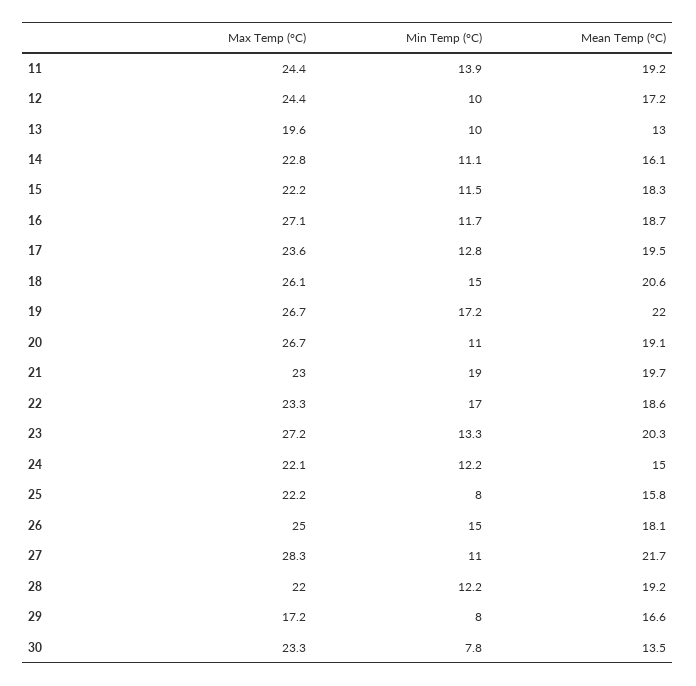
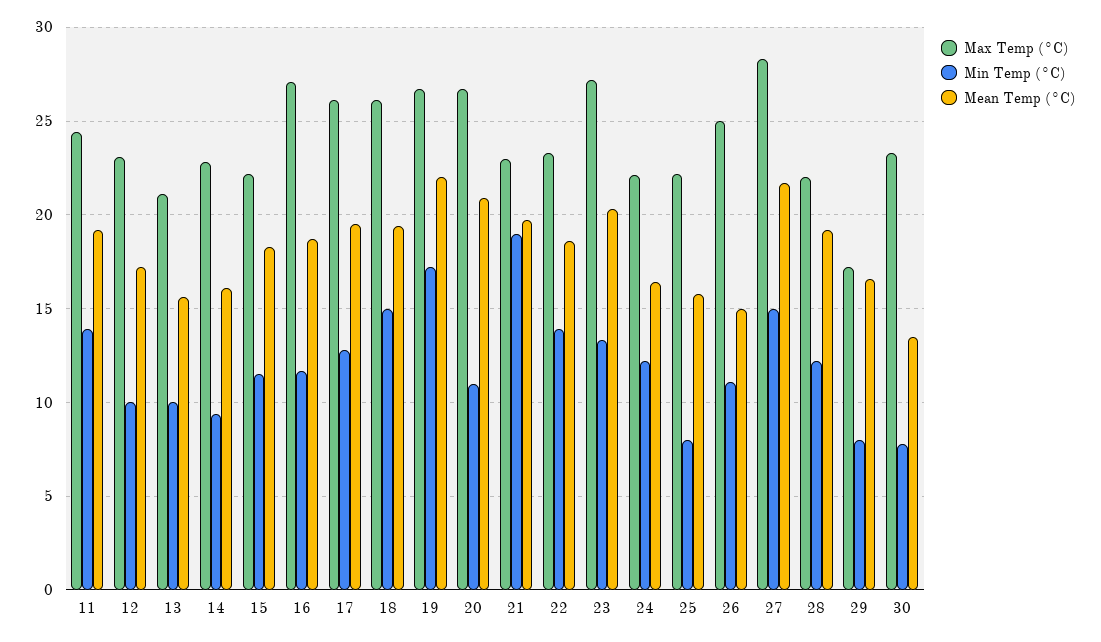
  {
    "Max Temp (°C)": {
      "11": 24.4,
-     "12": 24.4,
+     "12": 23,
-     "13": 19.6,
+     "13": 21,
      "14": 22.8,
      "15": 22.2,
      "16": 27.1,
-     "17": 23.6,
+     "17": 26,
      "18": 26.1,
      "19": 26.7,
      "20": 26.7,
      "21": 23,
      "22": 23.3,
      "23": 27.2,
      "24": 22.1,
      "25": 22.2,
      "26": 25,
      "27": 28.3,
      "28": 22,
      "29": 17.2,
      "30": 23.3
    },
    "Min Temp (°C)": {
      "11": 13.9,
      "12": 10,
      "13": 10,
-     "14": 11.1,
+     "14": 9.5,
      "15": 11.5,
      "16": 11.7,
      "17": 12.8,
      "18": 15,
      "19": 17.2,
      "20": 11,
      "21": 19,
-     "22": 17,
+     "22": 14,
      "23": 13.3,
      "24": 12.2,
      "25": 8,
-     "26": 15,
+     "26": 11,
-     "27": 11,
+     "27": 15,
      "28": 12.2,
      "29": 8,
      "30": 7.8
    },
    "Mean Temp (°C)": {
      "11": 19.2,
      "12": 17.2,
-     "13": 13,
+     "13": 15.5,
      "14": 16.1,
      "15": 18.3,
      "16": 18.7,
      "17": 19.5,
-     "18": 20.6,
+     "18": 19.5,
      "19": 22,
-     "20": 19.1,
+     "20": 21,
      "21": 19.7,
      "22": 18.6,
      "23": 20.3,
-     "24": 15,
+     "24": 16.5,
      "25": 15.8,
-     "26": 18.1,
+     "26": 15,
      "27": 21.7,
      "28": 19.2,
      "29": 16.6,
      "30": 13.5
    }
  }

